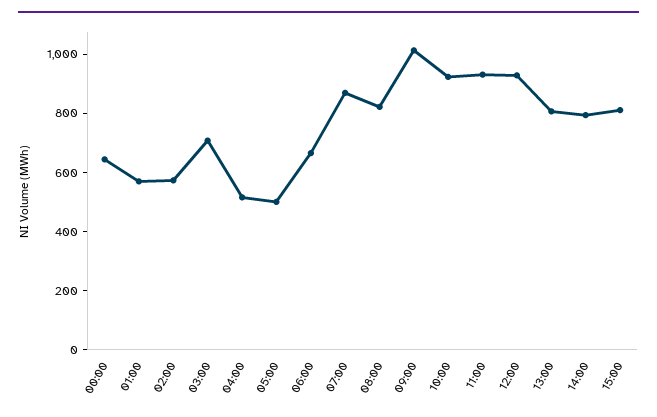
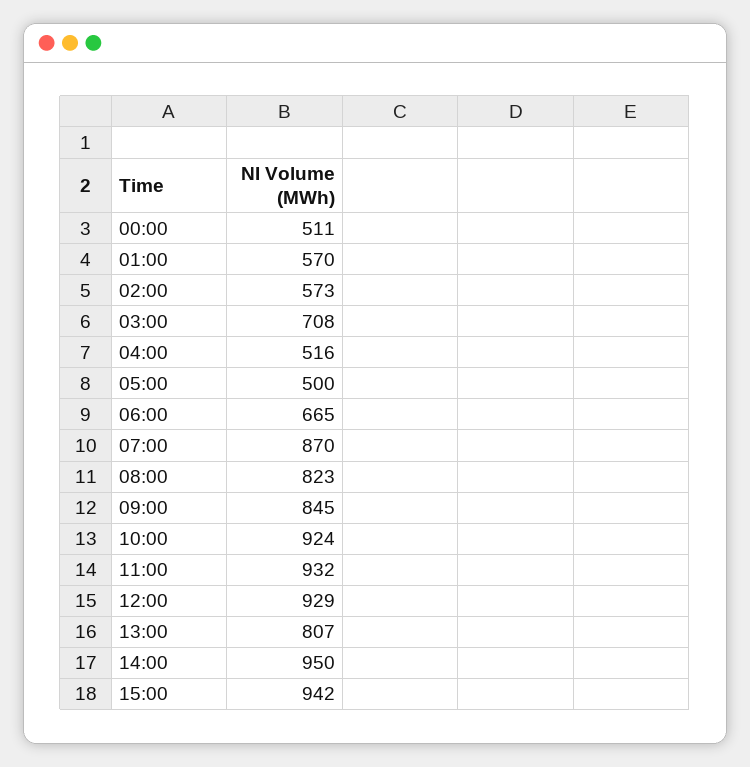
  {
-   "00:00": 650,
+   "00:00": 511,
    "01:00": 570,
    "02:00": 573,
    "03:00": 708,
    "04:00": 516,
    "05:00": 500,
    "06:00": 665,
    "07:00": 870,
    "08:00": 823,
-   "09:00": 1000,
+   "09:00": 845,
    "10:00": 924,
    "11:00": 932,
    "12:00": 929,
    "13:00": 807,
-   "14:00": 800,
+   "14:00": 950,
-   "15:00": 800
+   "15:00": 942
  }

